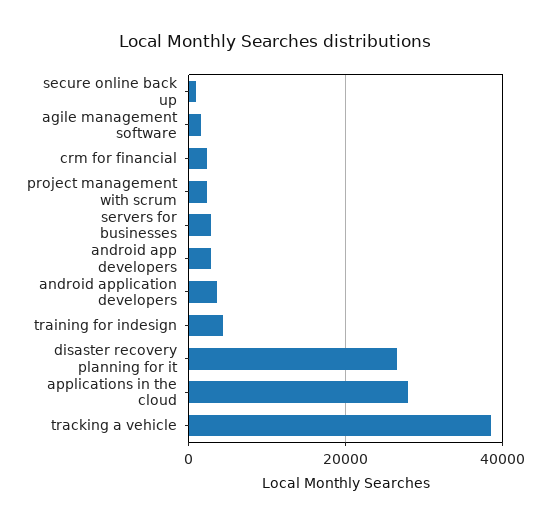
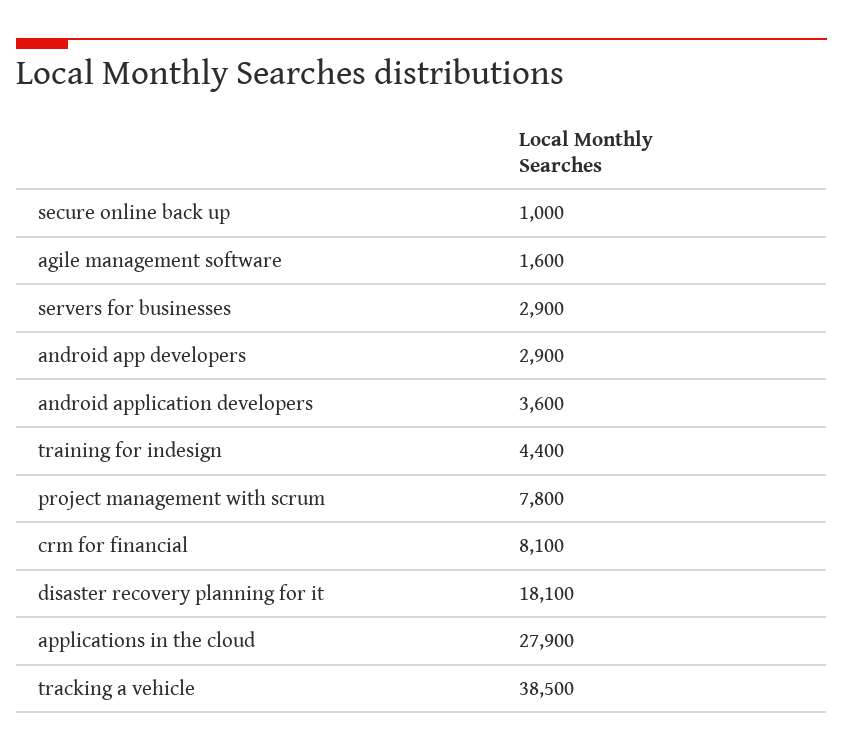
  {
    "secure online back up": 1000,
    "agile management software": 1600,
-   "crm for financial": 2000,
+   "crm for financial": 8100,
-   "project management with scrum": 2000,
+   "project management with scrum": 7800,
    "servers for businesses": 2900,
    "android app developers": 2900,
    "android application developers": 3600,
    "training for indesign": 4400,
-   "disaster recovery planning for it": 26000,
+   "disaster recovery planning for it": 18100,
    "applications in the cloud": 27900,
    "tracking a vehicle": 38500
  }

